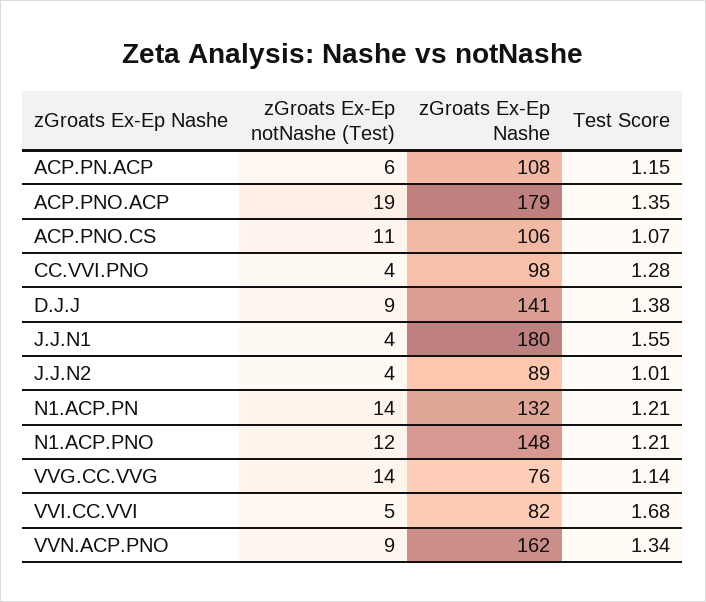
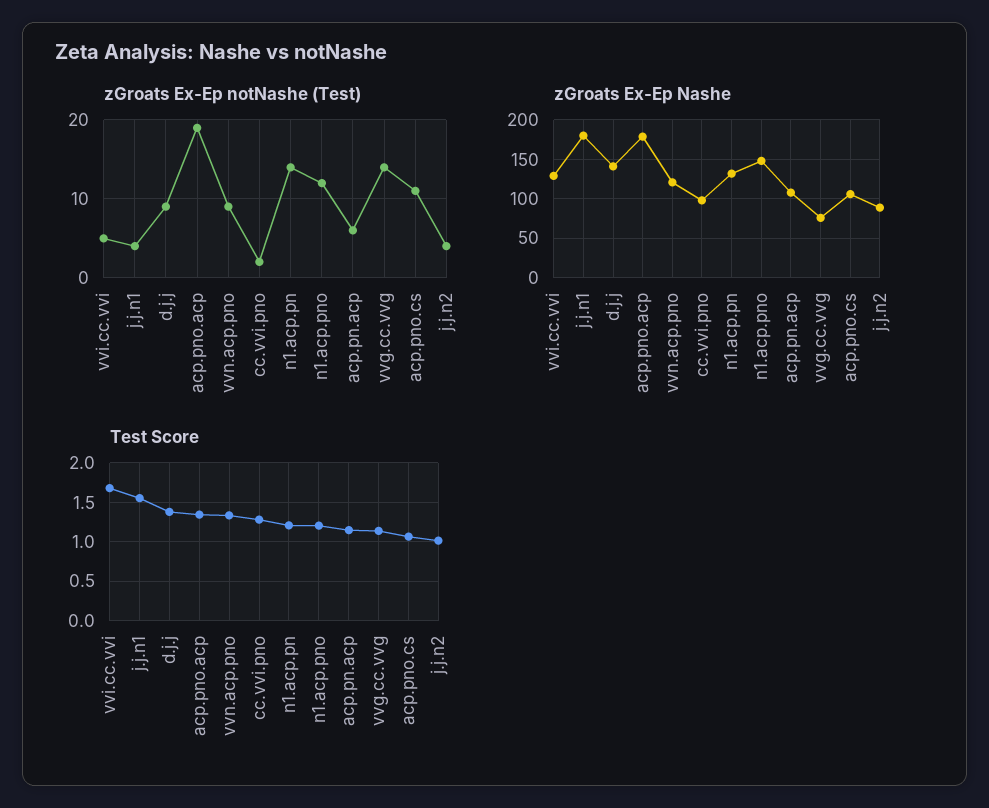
  {
    "zGroats Ex-Ep notNashe (Test)": {
      "ACP.PN.ACP": 6,
      "ACP.PNO.ACP": 19,
      "ACP.PNO.CS": 11,
-     "CC.VVI.PNO": 4,
+     "CC.VVI.PNO": 2,
      "D.J.J": 9,
      "J.J.N1": 4,
      "J.J.N2": 4,
      "N1.ACP.PN": 14,
      "N1.ACP.PNO": 12,
      "VVG.CC.VVG": 14,
      "VVI.CC.VVI": 5,
      "VVN.ACP.PNO": 9
    },
    "zGroats Ex-Ep Nashe": {
      "ACP.PN.ACP": 108,
      "ACP.PNO.ACP": 179,
      "ACP.PNO.CS": 106,
      "CC.VVI.PNO": 98,
      "D.J.J": 141,
      "J.J.N1": 180,
      "J.J.N2": 89,
      "N1.ACP.PN": 132,
      "N1.ACP.PNO": 148,
      "VVG.CC.VVG": 76,
-     "VVI.CC.VVI": 82,
+     "VVI.CC.VVI": 130,
-     "VVN.ACP.PNO": 162
+     "VVN.ACP.PNO": 120
    },
    "Test Score": {
      "ACP.PN.ACP": 1.15,
      "ACP.PNO.ACP": 1.35,
      "ACP.PNO.CS": 1.07,
      "CC.VVI.PNO": 1.28,
      "D.J.J": 1.38,
      "J.J.N1": 1.55,
      "J.J.N2": 1.01,
      "N1.ACP.PN": 1.21,
      "N1.ACP.PNO": 1.21,
      "VVG.CC.VVG": 1.14,
      "VVI.CC.VVI": 1.68,
      "VVN.ACP.PNO": 1.34
    }
  }

